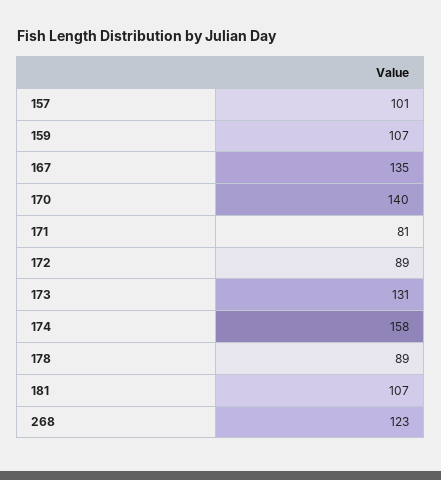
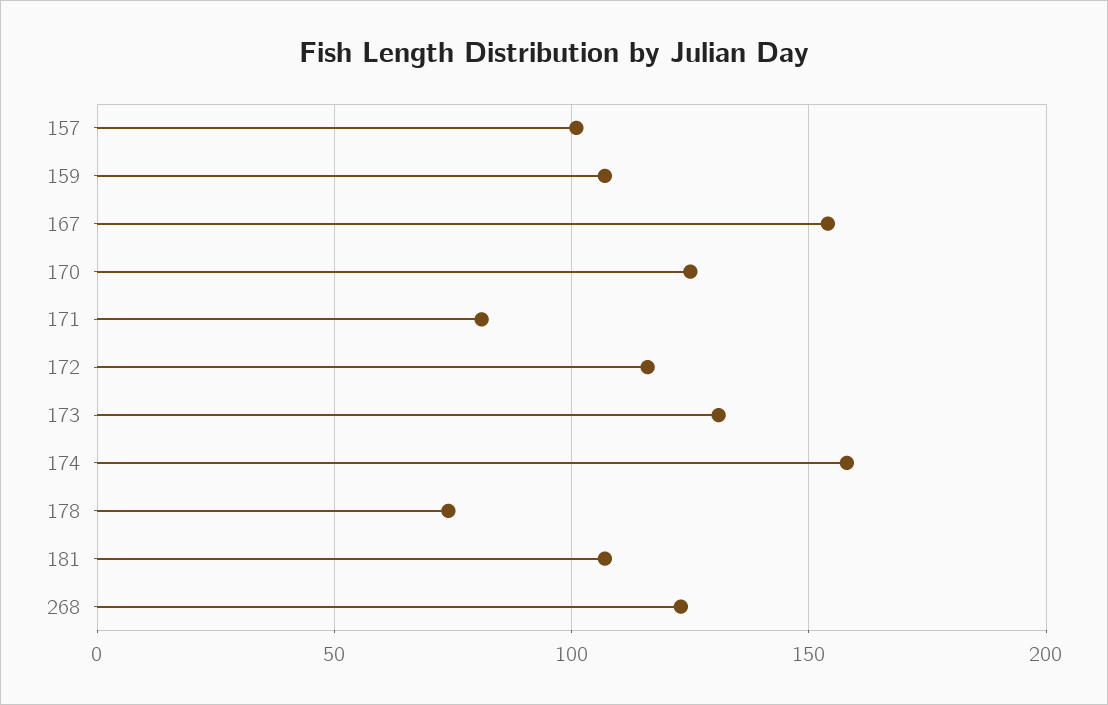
  {
    "157": 101,
    "159": 107,
-   "167": 135,
+   "167": 155,
-   "170": 140,
+   "170": 125,
    "171": 81,
-   "172": 89,
+   "172": 115,
    "173": 131,
    "174": 158,
-   "178": 89,
+   "178": 75,
    "181": 107,
    "268": 123
  }

